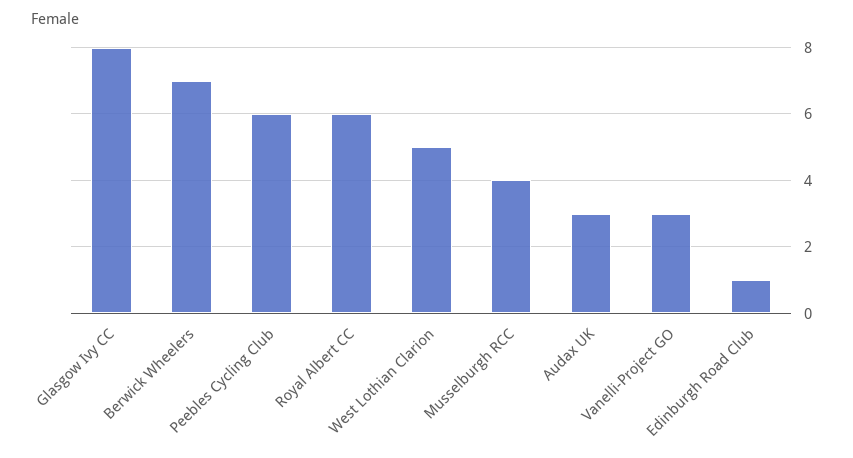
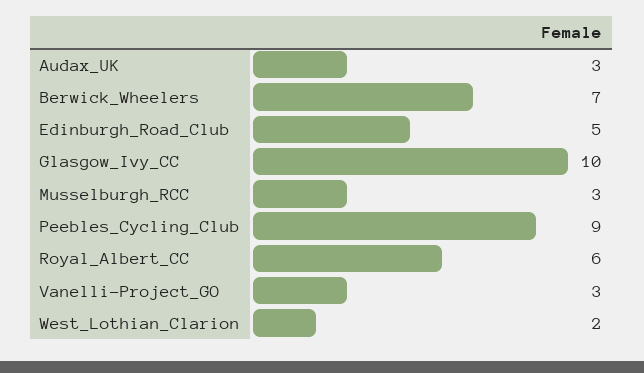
  {
-   "Glasgow Ivy CC": 8,
+   "Glasgow Ivy CC": 10,
    "Berwick Wheelers": 7,
-   "Peebles Cycling Club": 6,
+   "Peebles Cycling Club": 9,
    "Royal Albert CC": 6,
-   "West Lothian Clarion": 5,
+   "West Lothian Clarion": 2,
-   "Musselburgh RCC": 4,
+   "Musselburgh RCC": 3,
    "Audax UK": 3,
    "Vanelli-Project GO": 3,
-   "Edinburgh Road Club": 1
+   "Edinburgh Road Club": 5
  }

